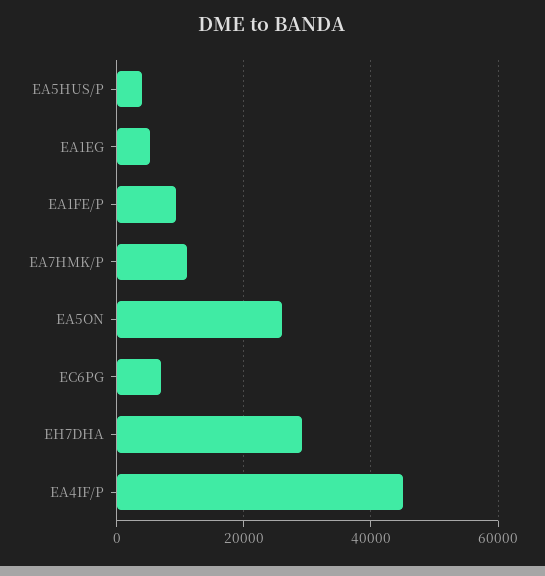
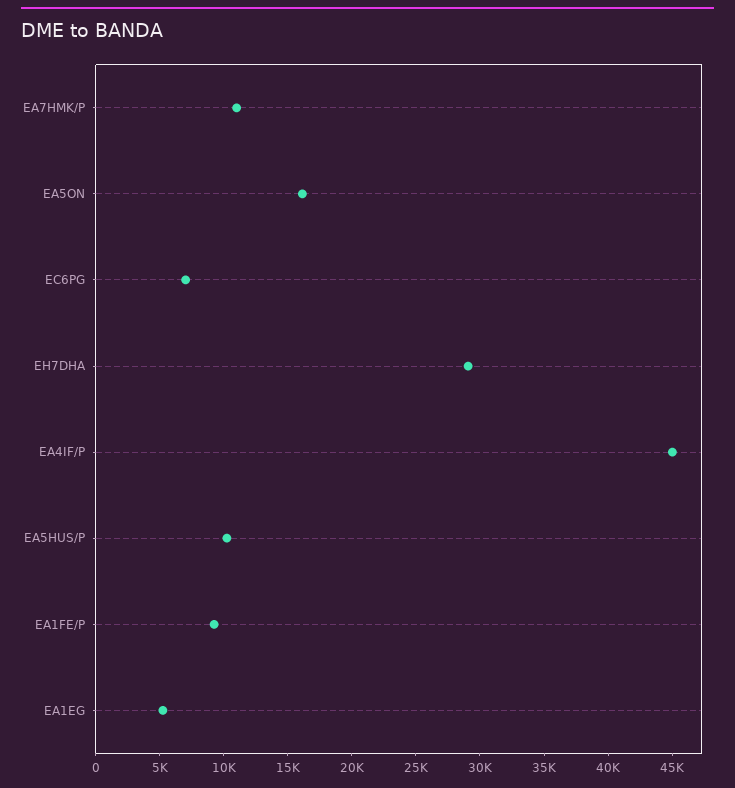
  {
-   "EA5HUS/P": 4000,
+   "EA5HUS/P": 10000,
    "EA1EG": 5000,
    "EA1FE/P": 9000,
    "EA7HMK/P": 11000,
-   "EA5ON": 26000,
+   "EA5ON": 16000,
    "EC6PG": 7000,
    "EH7DHA": 29000,
    "EA4IF/P": 45000
  }

